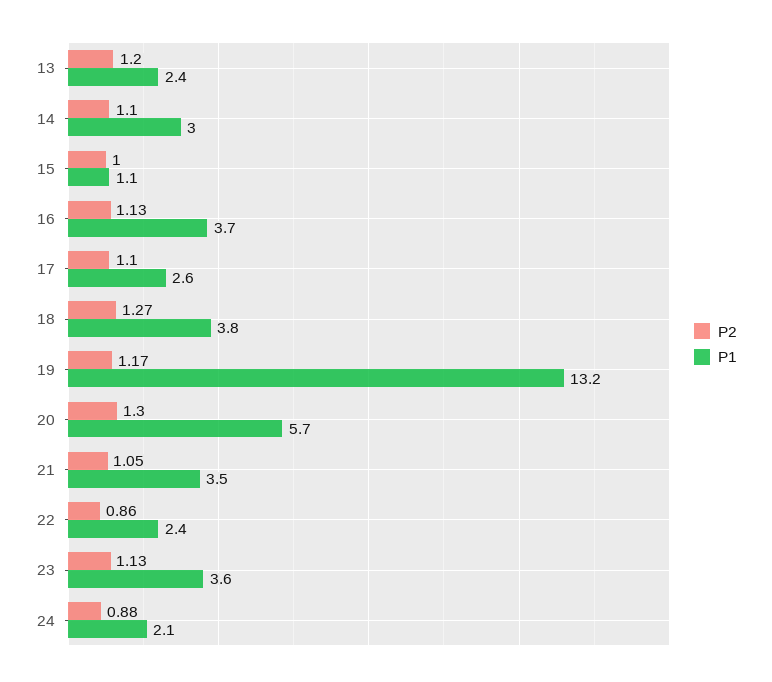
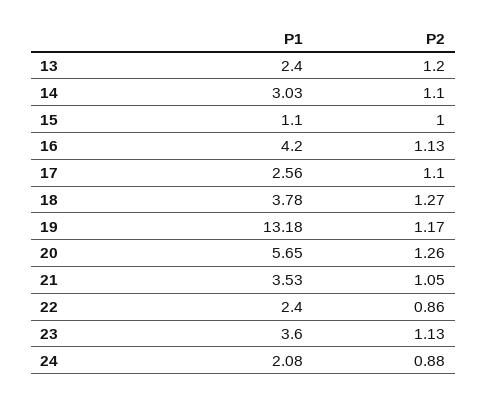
  {
    "P2": {
      "13": 1.2,
      "14": 1.1,
      "15": 1,
      "16": 1.13,
      "17": 1.1,
      "18": 1.27,
      "19": 1.17,
-     "20": 1.3,
+     "20": 1.26,
      "21": 1.05,
      "22": 0.86,
      "23": 1.13,
      "24": 0.88
    },
    "P1": {
      "13": 2.4,
      "14": 3.03,
      "15": 1.1,
-     "16": 3.7,
+     "16": 4.2,
      "17": 2.56,
      "18": 3.78,
      "19": 13.18,
      "20": 5.65,
      "21": 3.53,
      "22": 2.4,
      "23": 3.6,
      "24": 2.08
    }
  }

